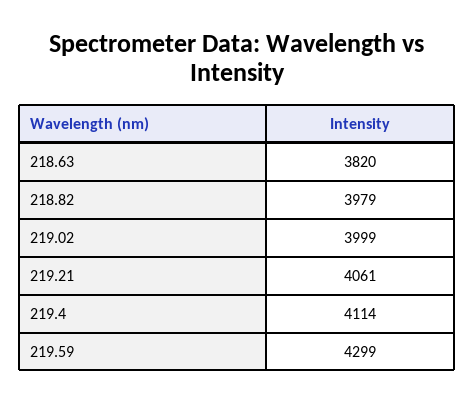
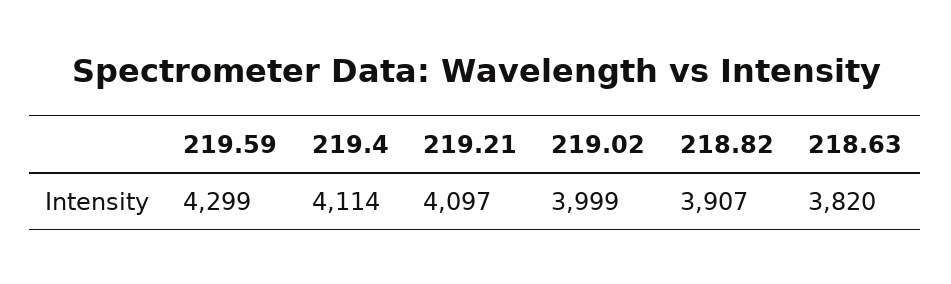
  {
    "218.63": 3820,
-   "218.82": 3979,
+   "218.82": 3907,
    "219.02": 3999,
-   "219.21": 4061,
+   "219.21": 4097,
    "219.4": 4114,
    "219.59": 4299
  }

